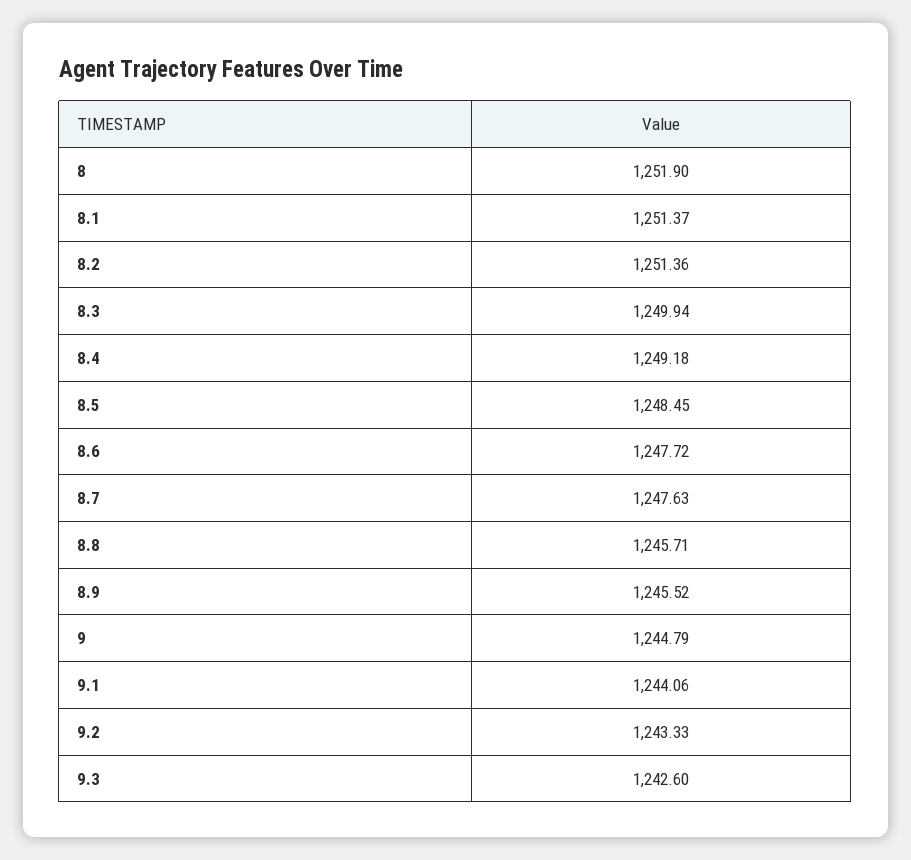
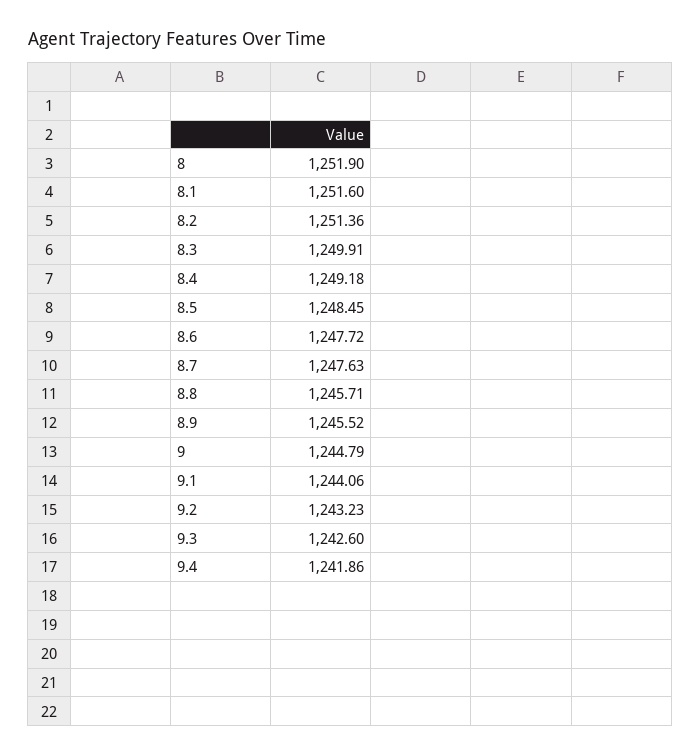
  {
    "8": 1251.9,
-   "8.1": 1251.37,
+   "8.1": 1251.6,
    "8.2": 1251.36,
-   "8.3": 1249.94,
+   "8.3": 1249.91,
    "8.4": 1249.18,
    "8.5": 1248.45,
    "8.6": 1247.72,
    "8.7": 1247.63,
    "8.8": 1245.71,
    "8.9": 1245.52,
    "9": 1244.79,
    "9.1": 1244.06,
-   "9.2": 1243.33,
+   "9.2": 1243.23,
-   "9.3": 1242.6
+   "9.3": 1242.6,
+   "9.4": 1241.86
  }

